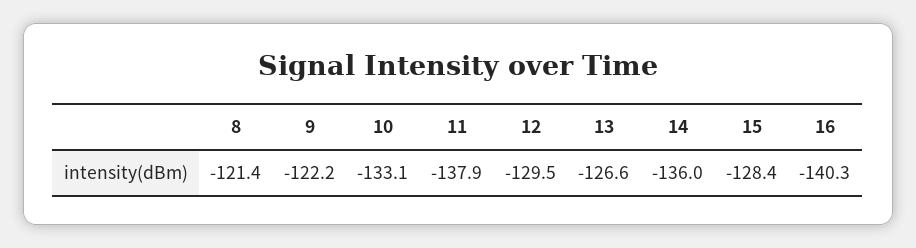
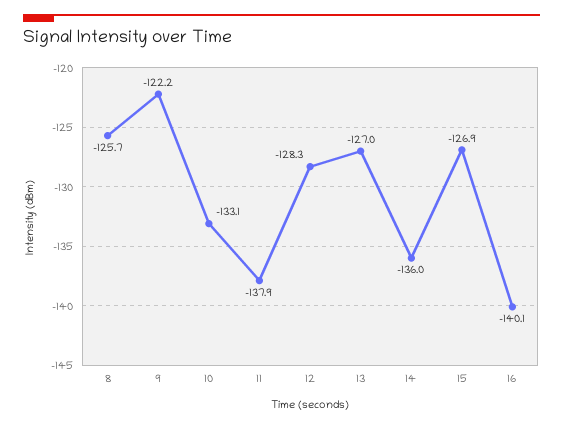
  {
-   "8": -121.4,
+   "8": -125.7,
    "9": -122.2,
    "10": -133.1,
    "11": -137.9,
-   "12": -129.5,
+   "12": -128.3,
-   "13": -126.6,
+   "13": -127,
    "14": -136,
-   "15": -128.4,
+   "15": -126.9,
-   "16": -140.3
+   "16": -140.1
  }

